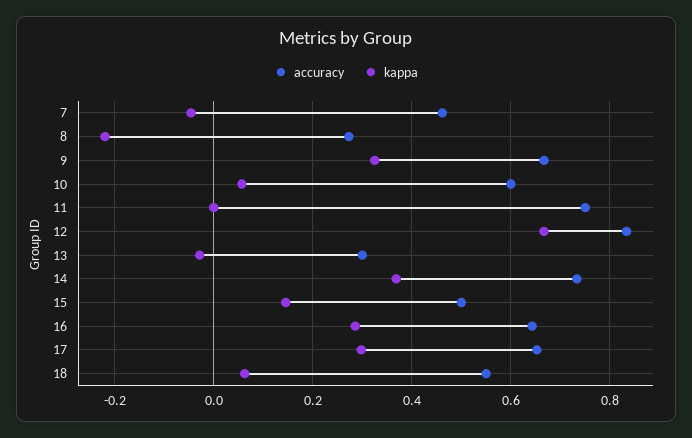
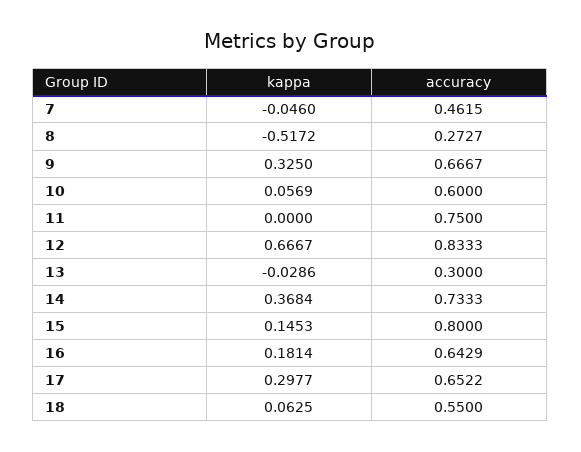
  {
    "accuracy": {
      "7": 0.4615,
      "8": 0.2727,
      "9": 0.6667,
      "10": 0.6,
      "11": 0.75,
      "12": 0.8333,
      "13": 0.3,
      "14": 0.7333,
-     "15": 0.5,
+     "15": 0.8,
      "16": 0.6429,
      "17": 0.6522,
      "18": 0.55
    },
    "kappa": {
      "7": -0.046,
-     "8": -0.22,
+     "8": -0.5172,
      "9": 0.325,
      "10": 0.0569,
      "11": 0,
      "12": 0.6667,
      "13": -0.0286,
      "14": 0.3684,
      "15": 0.1453,
-     "16": 0.28,
+     "16": 0.1814,
      "17": 0.2977,
      "18": 0.0625
    }
  }

